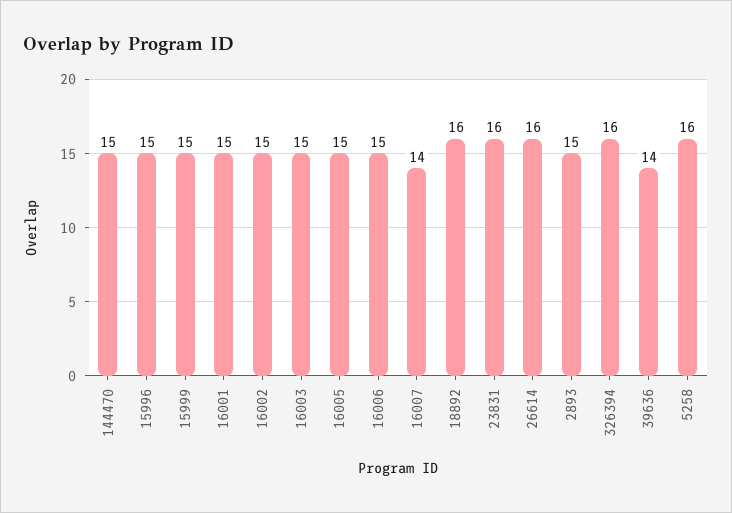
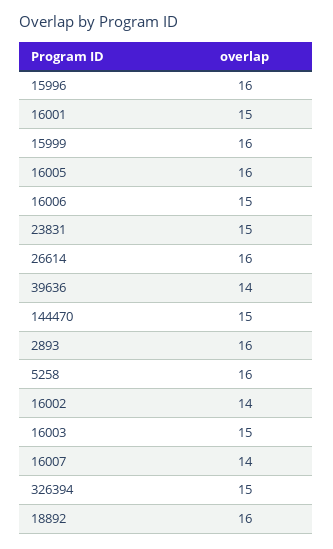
  {
    "144470": 15,
-   "15996": 15,
+   "15996": 16,
-   "15999": 15,
+   "15999": 16,
    "16001": 15,
-   "16002": 15,
+   "16002": 14,
    "16003": 15,
-   "16005": 15,
+   "16005": 16,
    "16006": 15,
    "16007": 14,
    "18892": 16,
-   "23831": 16,
+   "23831": 15,
    "26614": 16,
-   "2893": 15,
+   "2893": 16,
-   "326394": 16,
+   "326394": 15,
    "39636": 14,
    "5258": 16
  }

